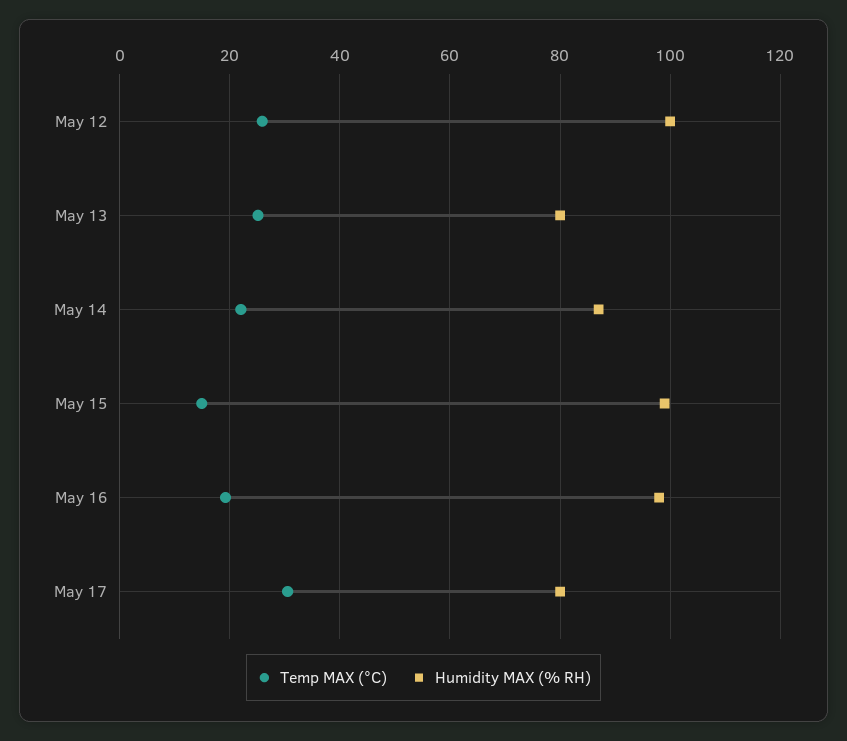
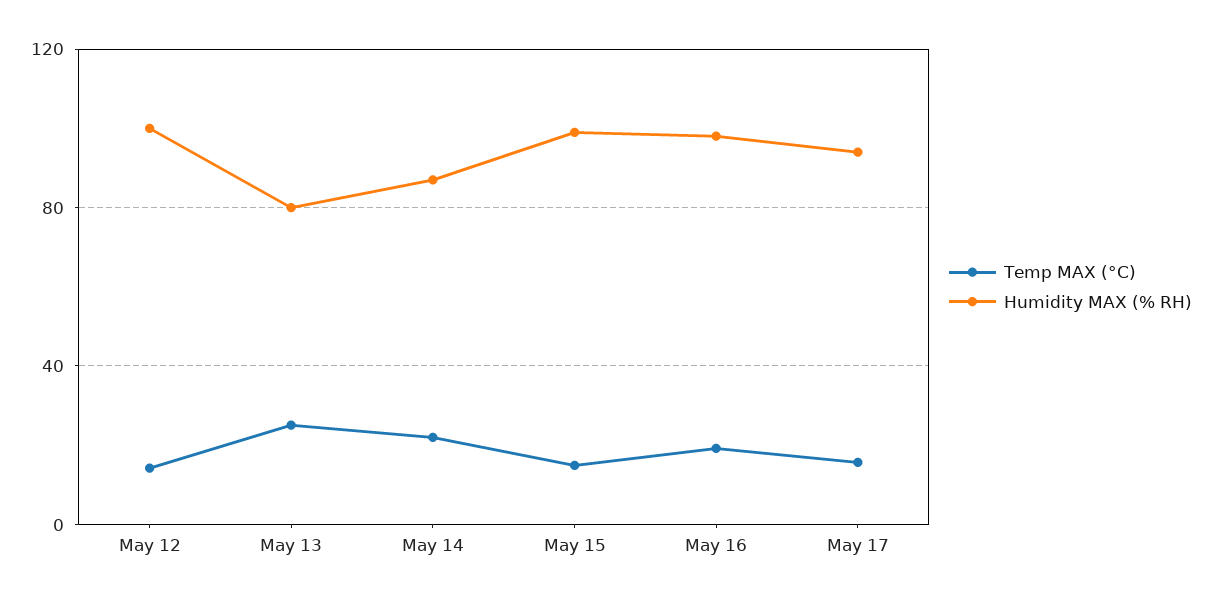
  {
    "Temp MAX (°C)": {
-     "May 12": 26,
+     "May 12": 15,
      "May 13": 26,
      "May 14": 22,
      "May 15": 14,
      "May 16": 20,
-     "May 17": 30
+     "May 17": 15
    },
    "Humidity MAX (% RH)": {
      "May 12": 100,
      "May 13": 80,
      "May 14": 88,
      "May 15": 100,
      "May 16": 98,
-     "May 17": 80
+     "May 17": 95
    }
  }

